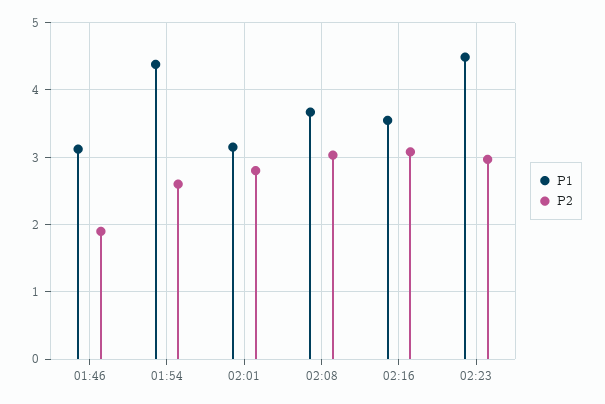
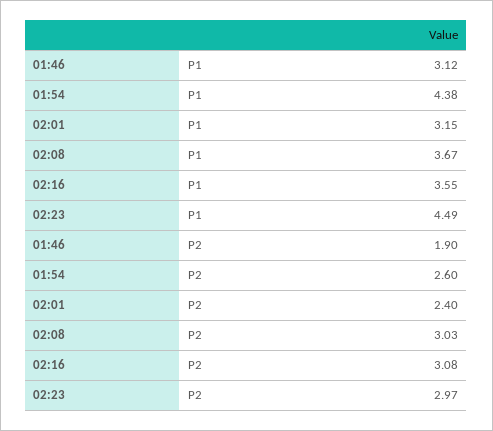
  {
    "P1": {
      "01:46": 3.12,
      "01:54": 4.38,
      "02:01": 3.15,
      "02:08": 3.67,
      "02:16": 3.55,
      "02:23": 4.49
    },
    "P2": {
      "01:46": 1.9,
      "01:54": 2.6,
-     "02:01": 2.8,
+     "02:01": 2.4,
      "02:08": 3.03,
      "02:16": 3.08,
      "02:23": 2.97
    }
  }

